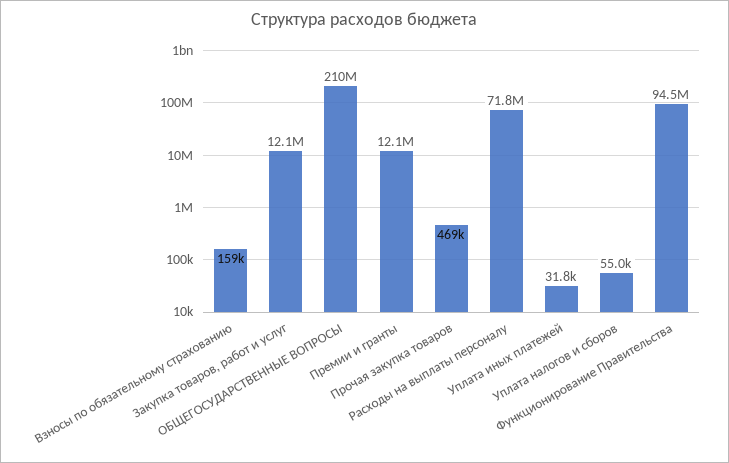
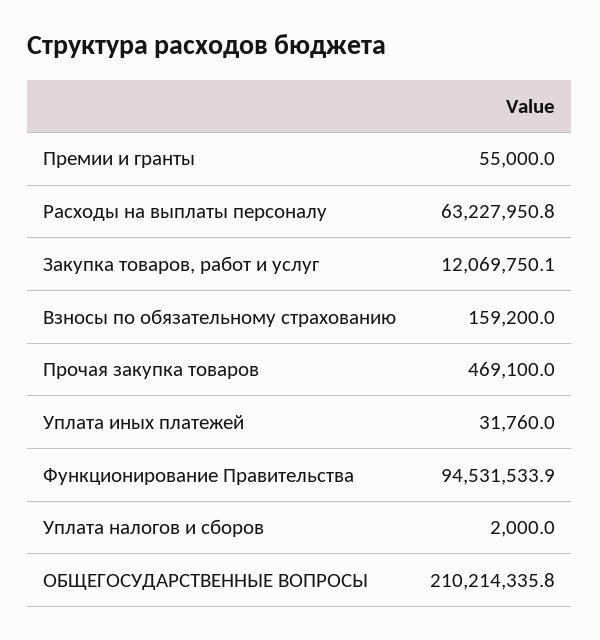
  {
    "Взносы по обязательному страхованию": 159200,
    "Закупка товаров, работ и услуг": 12069750.1,
    "ОБЩЕГОСУДАРСТВЕННЫЕ ВОПРОСЫ": 210214335.8,
-   "Премии и гранты": 12100000,
+   "Премии и гранты": 55000,
    "Прочая закупка товаров": 469100,
-   "Расходы на выплаты персоналу": 71800000,
+   "Расходы на выплаты персоналу": 63227950.8,
    "Уплата иных платежей": 31760,
-   "Уплата налогов и сборов": 55000,
+   "Уплата налогов и сборов": 2000,
    "Функционирование Правительства": 94531533.9
  }

